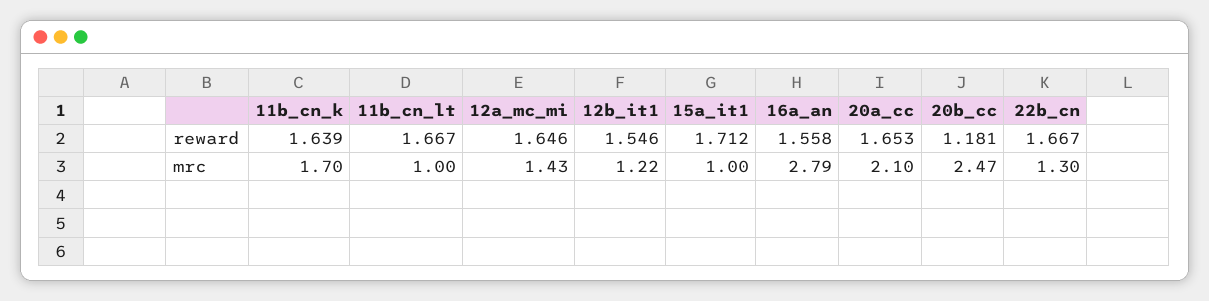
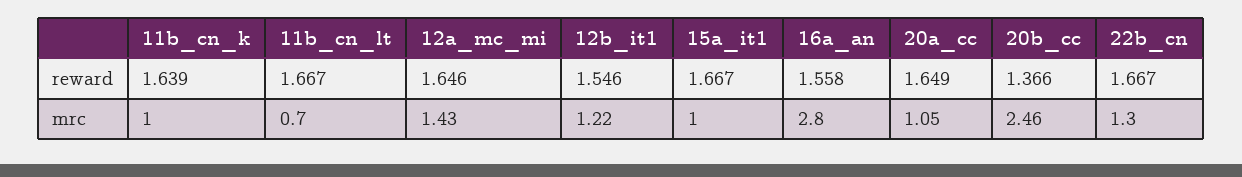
  {
    "11b_cn_k": {
      "reward": 1.639,
-     "mrc": 1.7
+     "mrc": 1
    },
    "11b_cn_lt": {
      "reward": 1.667,
-     "mrc": 1
+     "mrc": 0.7
    },
    "12a_mc_mi": {
      "reward": 1.646,
      "mrc": 1.43
    },
    "12b_it1": {
      "reward": 1.546,
      "mrc": 1.22
    },
    "15a_it1": {
-     "reward": 1.712,
+     "reward": 1.667,
      "mrc": 1
    },
    "16a_an": {
      "reward": 1.558,
-     "mrc": 2.79
+     "mrc": 2.8
    },
    "20a_cc": {
-     "reward": 1.653,
+     "reward": 1.649,
-     "mrc": 2.1
+     "mrc": 1.05
    },
    "20b_cc": {
-     "reward": 1.181,
+     "reward": 1.366,
-     "mrc": 2.47
+     "mrc": 2.46
    },
    "22b_cn": {
      "reward": 1.667,
      "mrc": 1.3
    }
  }

